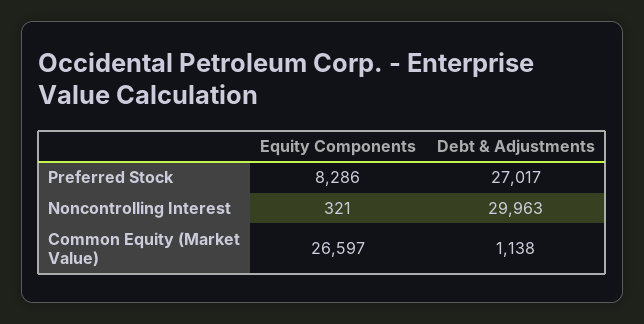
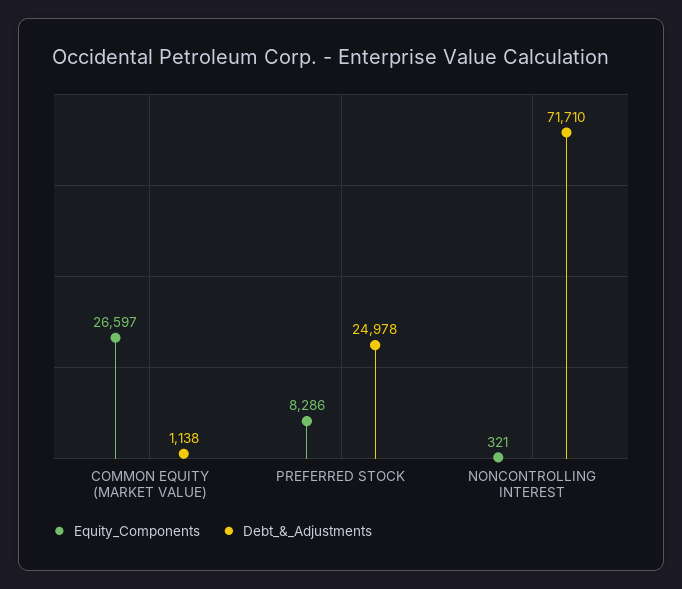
  {
    "Equity Components": {
      "Preferred Stock": 8286,
      "Noncontrolling Interest": 321,
      "Common Equity (Market Value)": 26597
    },
    "Debt & Adjustments": {
-     "Preferred Stock": 27017,
+     "Preferred Stock": 24978,
-     "Noncontrolling Interest": 29963,
+     "Noncontrolling Interest": 71710,
      "Common Equity (Market Value)": 1138
    }
  }

